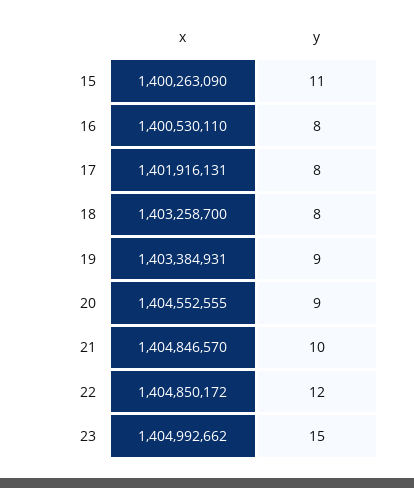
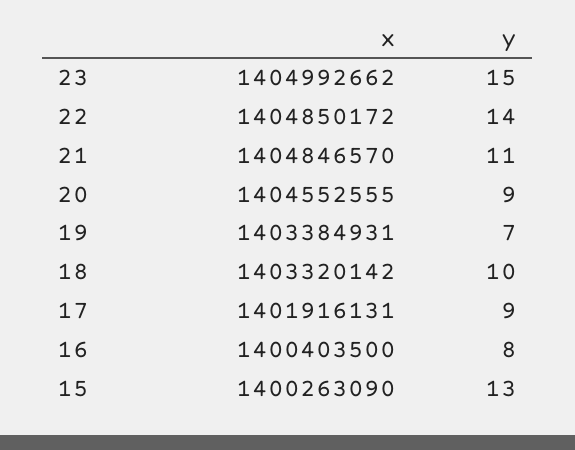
  {
    "x": {
      "15": 1400263090,
-     "16": 1400530110,
+     "16": 1400403500,
      "17": 1401916131,
-     "18": 1403258700,
+     "18": 1403320142,
      "19": 1403384931,
      "20": 1404552555,
      "21": 1404846570,
      "22": 1404850172,
      "23": 1404992662
    },
    "y": {
-     "15": 11,
+     "15": 13,
      "16": 8,
-     "17": 8,
+     "17": 9,
-     "18": 8,
+     "18": 10,
-     "19": 9,
+     "19": 7,
      "20": 9,
-     "21": 10,
+     "21": 11,
-     "22": 12,
+     "22": 14,
      "23": 15
    }
  }

